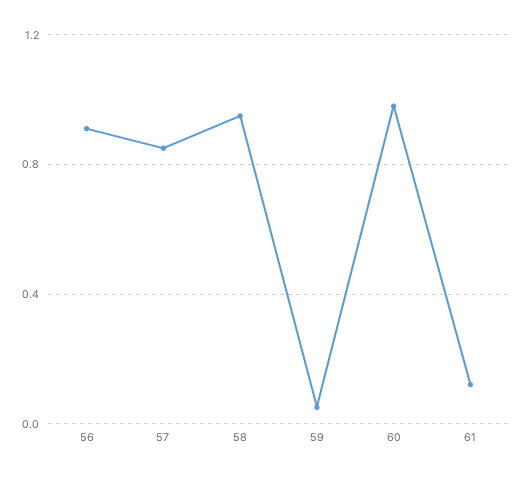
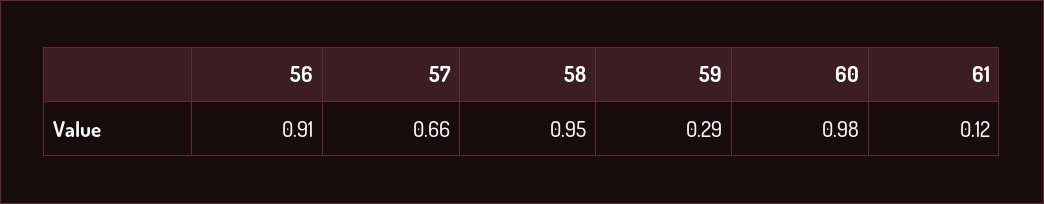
  {
    "56": 0.91,
-   "57": 0.85,
+   "57": 0.66,
    "58": 0.95,
-   "59": 0.05,
+   "59": 0.29,
    "60": 0.98,
    "61": 0.12
  }

